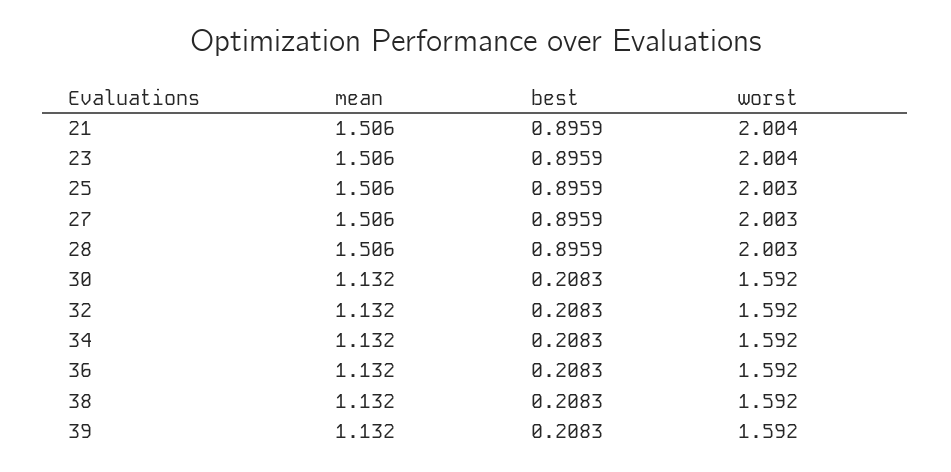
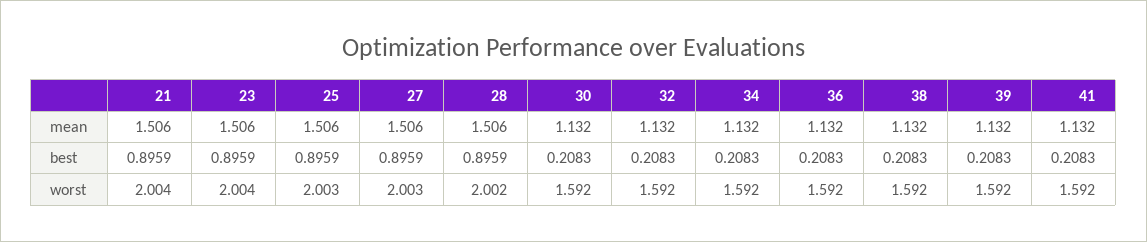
  {
    "mean": {
      "21": 1.506,
      "23": 1.506,
      "25": 1.506,
      "27": 1.506,
      "28": 1.506,
      "30": 1.132,
      "32": 1.132,
      "34": 1.132,
      "36": 1.132,
      "38": 1.132,
-     "39": 1.132
+     "39": 1.132,
+     "41": 1.132
    },
    "best": {
      "21": 0.8959,
      "23": 0.8959,
      "25": 0.8959,
      "27": 0.8959,
      "28": 0.8959,
      "30": 0.2083,
      "32": 0.2083,
      "34": 0.2083,
      "36": 0.2083,
      "38": 0.2083,
-     "39": 0.2083
+     "39": 0.2083,
+     "41": 0.2083
    },
    "worst": {
      "21": 2.004,
      "23": 2.004,
      "25": 2.003,
      "27": 2.003,
-     "28": 2.003,
+     "28": 2.002,
      "30": 1.592,
      "32": 1.592,
      "34": 1.592,
      "36": 1.592,
      "38": 1.592,
-     "39": 1.592
+     "39": 1.592,
+     "41": 1.592
    }
  }

